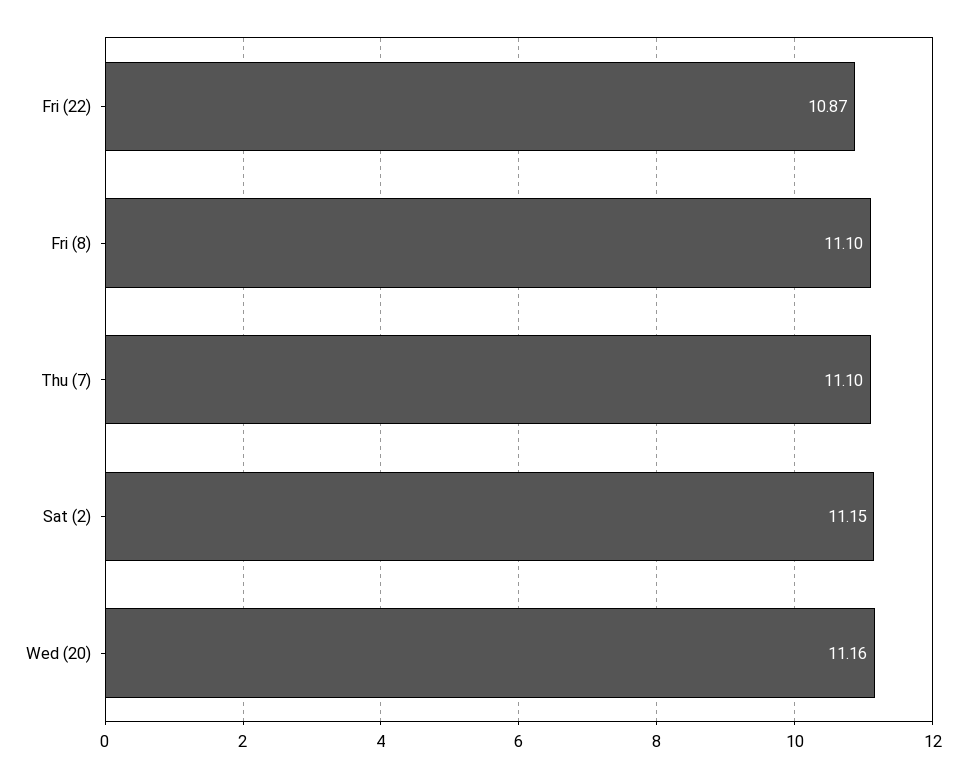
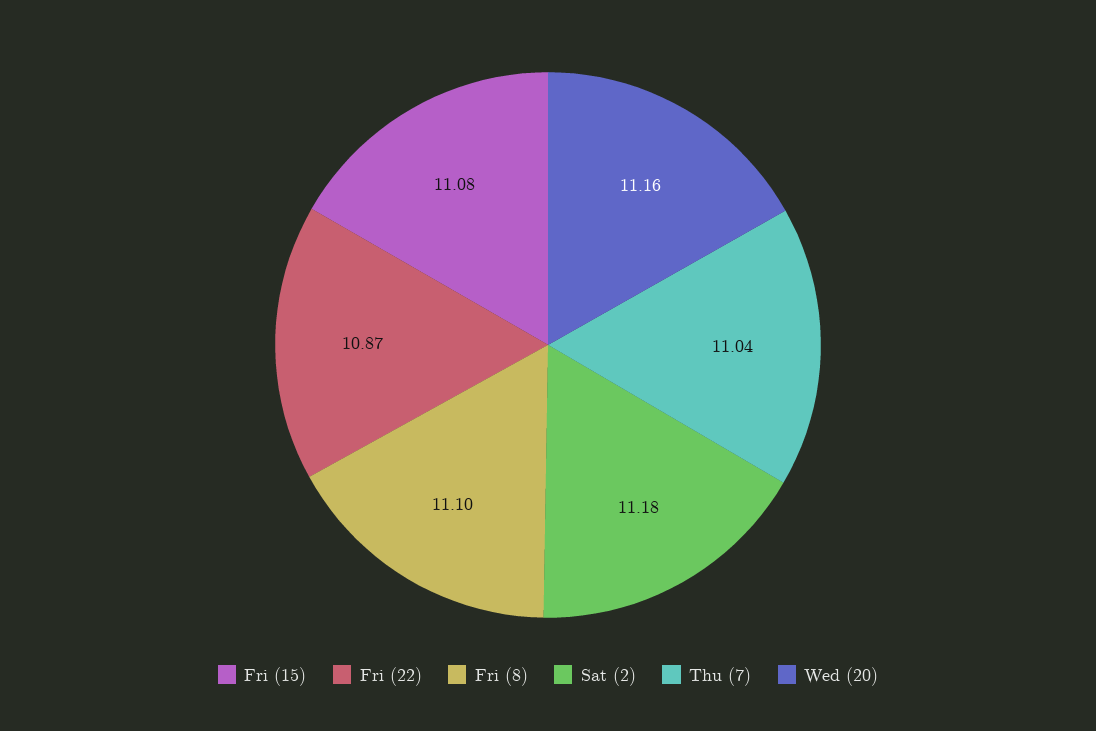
  {
    "Fri (22)": 10.87,
    "Fri (8)": 11.1,
-   "Thu (7)": 11.1,
+   "Thu (7)": 11.04,
-   "Sat (2)": 11.15,
+   "Sat (2)": 11.18,
-   "Wed (20)": 11.16
+   "Wed (20)": 11.16,
+   "Fri (15)": 11.08
  }

